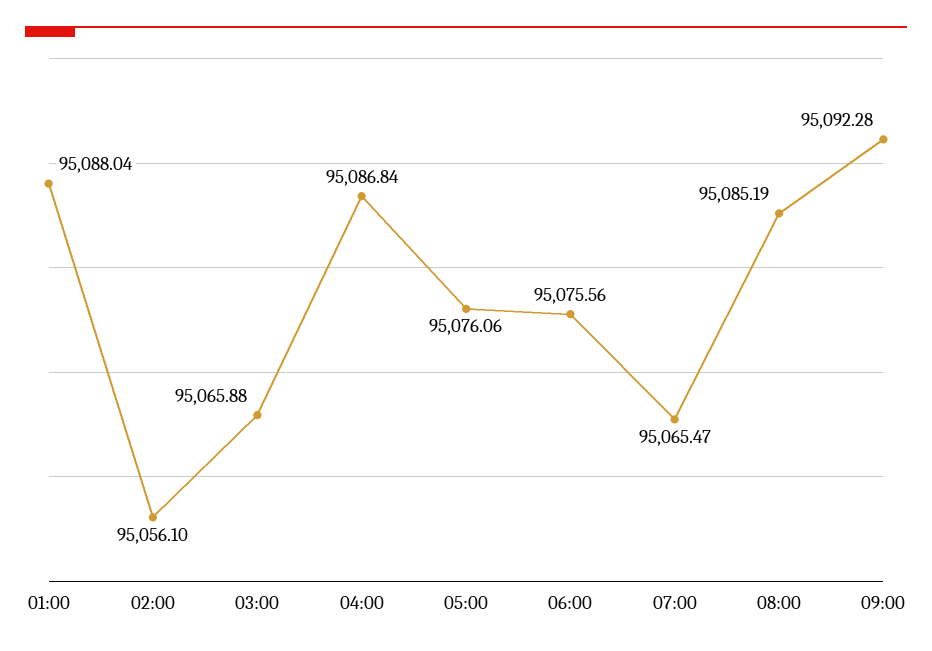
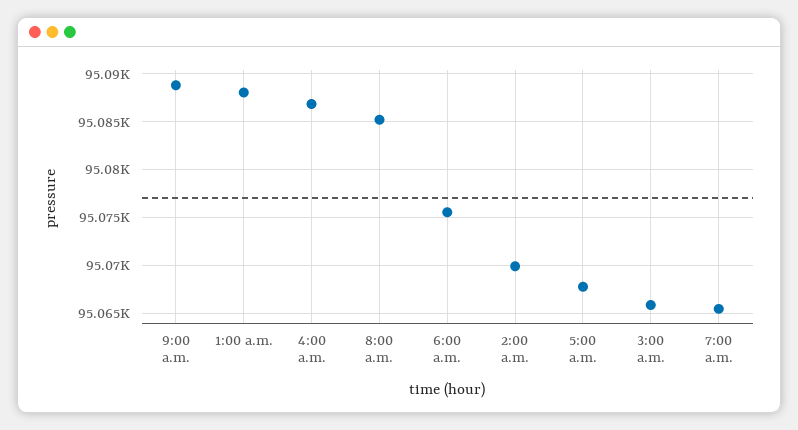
  {
    "01:00": 95088.04,
-   "02:00": 95056.1,
+   "02:00": 95070,
    "03:00": 95065.88,
    "04:00": 95086.84,
-   "05:00": 95076.06,
+   "05:00": 95068,
    "06:00": 95075.56,
    "07:00": 95065.47,
    "08:00": 95085.19,
-   "09:00": 95092.28
+   "09:00": 95089
  }

